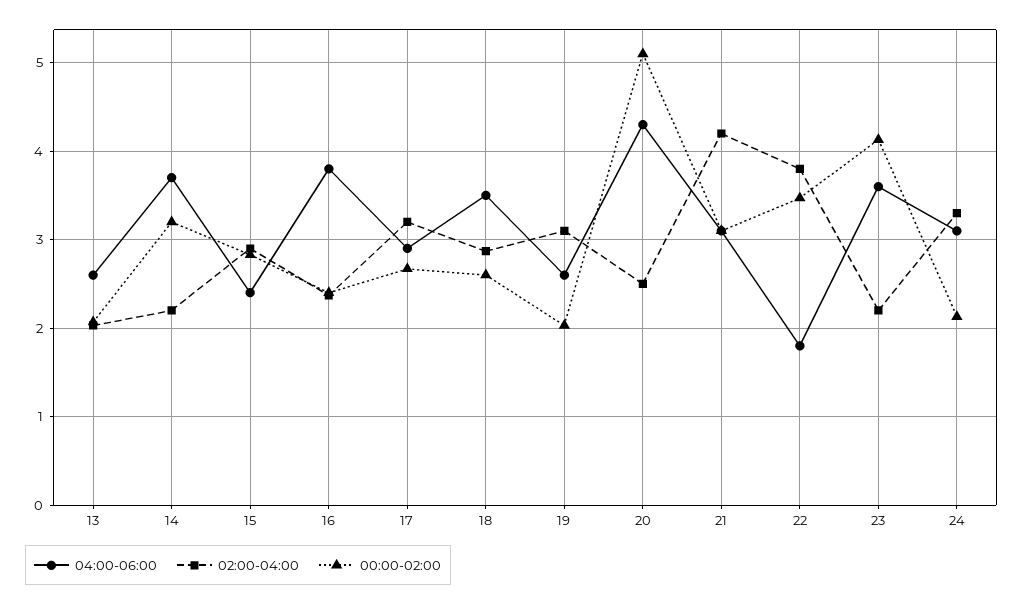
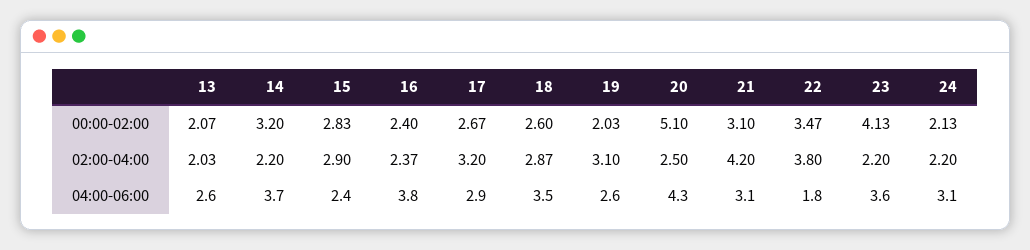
  {
    "04:00-06:00": {
      "13": 2.6,
      "14": 3.7,
      "15": 2.4,
      "16": 3.8,
      "17": 2.9,
      "18": 3.5,
      "19": 2.6,
      "20": 4.3,
      "21": 3.1,
      "22": 1.8,
      "23": 3.6,
      "24": 3.1
    },
    "02:00-04:00": {
      "13": 2.03,
      "14": 2.2,
      "15": 2.9,
      "16": 2.37,
      "17": 3.2,
      "18": 2.87,
      "19": 3.1,
      "20": 2.5,
      "21": 4.2,
      "22": 3.8,
      "23": 2.2,
-     "24": 3.3
+     "24": 2.2
    },
    "00:00-02:00": {
      "13": 2.07,
      "14": 3.2,
      "15": 2.83,
      "16": 2.4,
      "17": 2.67,
      "18": 2.6,
      "19": 2.03,
      "20": 5.1,
      "21": 3.1,
      "22": 3.47,
      "23": 4.13,
      "24": 2.13
    }
  }

